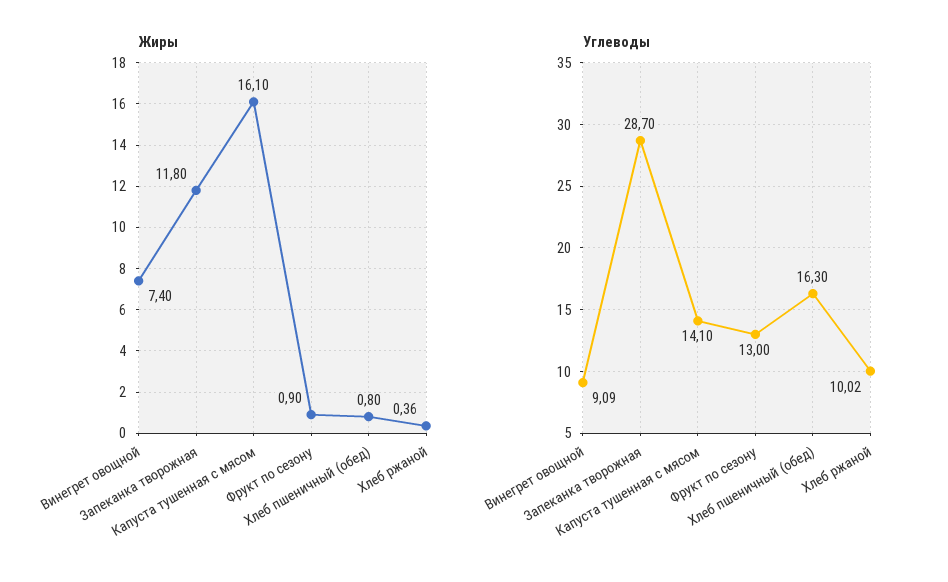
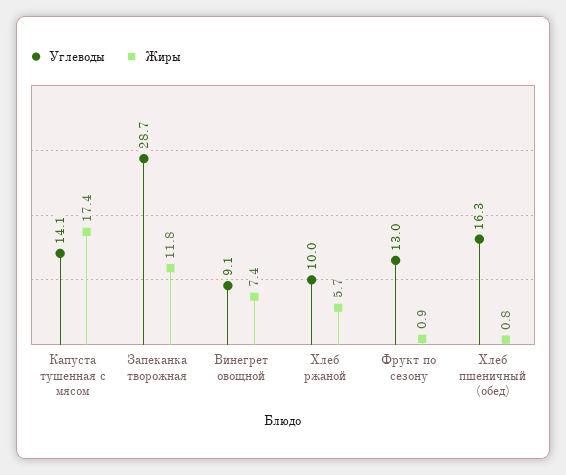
  {
    "Жиры": {
      "Винегрет овощной": 7.4,
      "Запеканка творожная": 11.8,
-     "Капуста тушенная с мясом": 16.1,
+     "Капуста тушенная с мясом": 17.4,
      "Фрукт по сезону": 0.9,
      "Хлеб пшеничный (обед)": 0.8,
-     "Хлеб ржаной": 0.36
+     "Хлеб ржаной": 5.7
    },
    "Углеводы": {
      "Винегрет овощной": 9.09,
      "Запеканка творожная": 28.7,
      "Капуста тушенная с мясом": 14.1,
      "Фрукт по сезону": 13,
      "Хлеб пшеничный (обед)": 16.3,
      "Хлеб ржаной": 10.02
    }
  }

